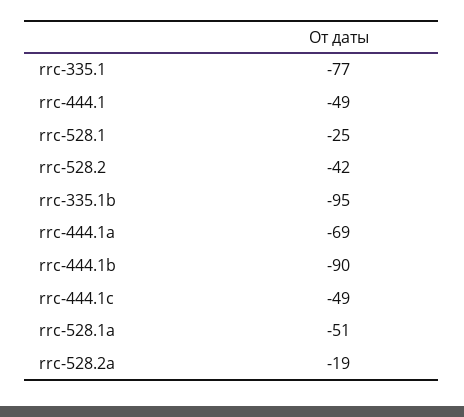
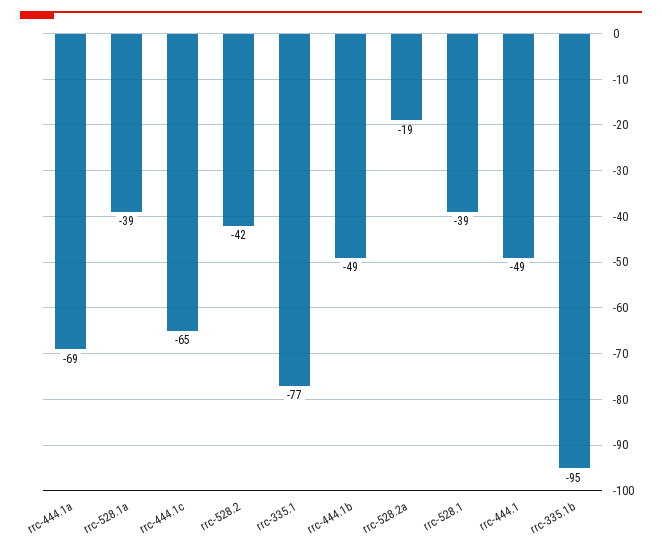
  {
    "rrc-335.1": -77,
    "rrc-444.1": -49,
-   "rrc-528.1": -25,
+   "rrc-528.1": -39,
    "rrc-528.2": -42,
    "rrc-335.1b": -95,
    "rrc-444.1a": -69,
-   "rrc-444.1b": -90,
+   "rrc-444.1b": -49,
-   "rrc-444.1c": -49,
+   "rrc-444.1c": -65,
-   "rrc-528.1a": -51,
+   "rrc-528.1a": -39,
    "rrc-528.2a": -19
  }

